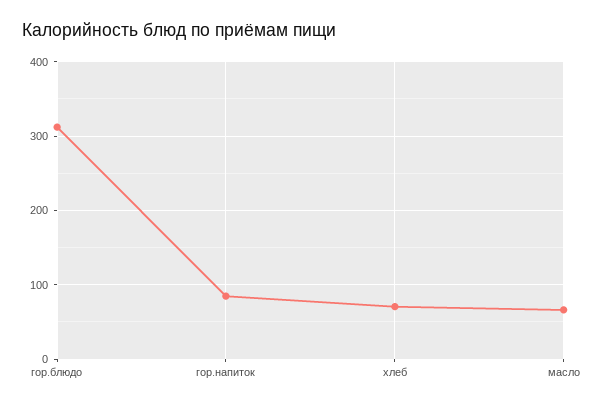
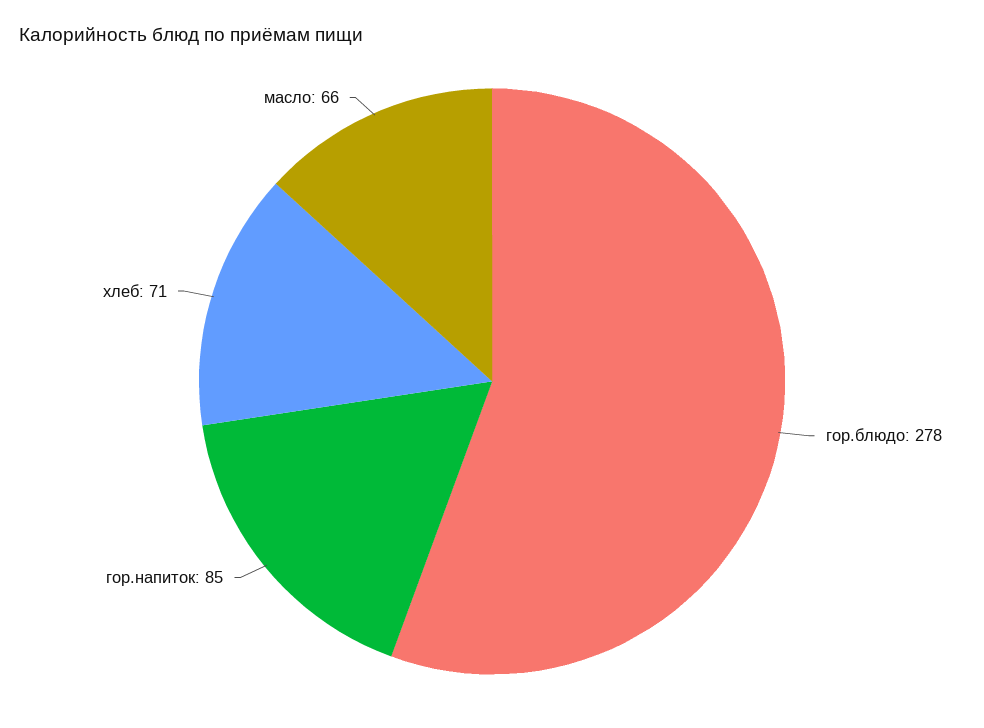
  {
-   "гор.блюдо": 310,
+   "гор.блюдо": 278,
    "гор.напиток": 85,
    "хлеб": 71,
    "масло": 66
  }

